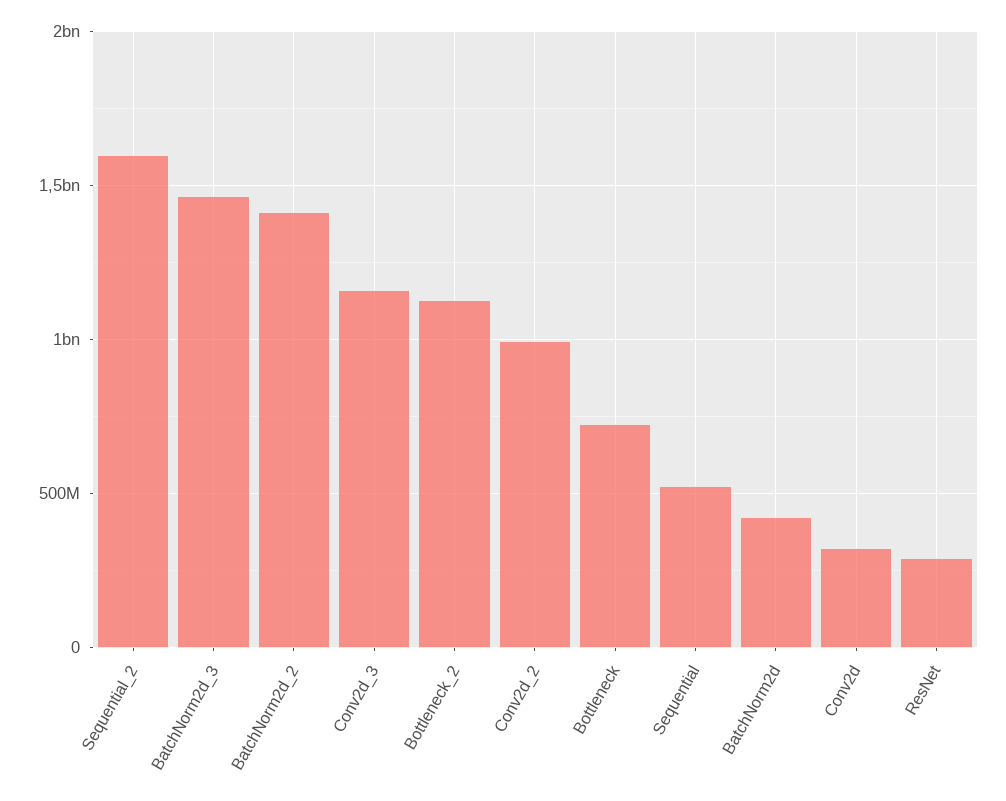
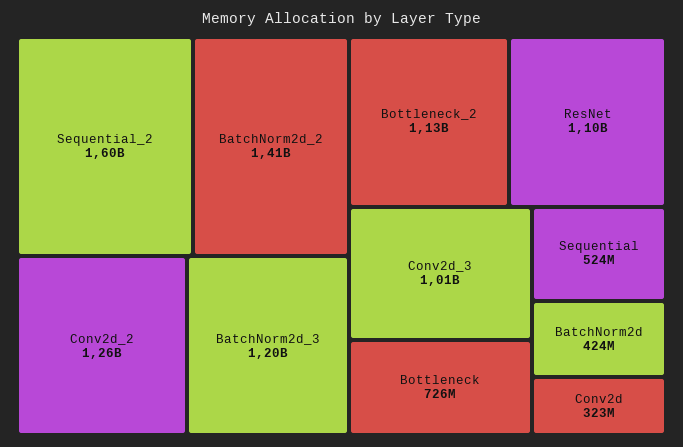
  {
    "Sequential_2": 1600000000,
-   "BatchNorm2d_3": 1450000000,
+   "BatchNorm2d_3": 1200000000,
    "BatchNorm2d_2": 1410000000,
-   "Conv2d_3": 1150000000,
+   "Conv2d_3": 1010000000,
    "Bottleneck_2": 1130000000,
-   "Conv2d_2": 1000000000,
+   "Conv2d_2": 1260000000,
    "Bottleneck": 726000000,
    "Sequential": 524000000,
    "BatchNorm2d": 424000000,
    "Conv2d": 323000000,
-   "ResNet": 300000000
+   "ResNet": 1100000000
  }

